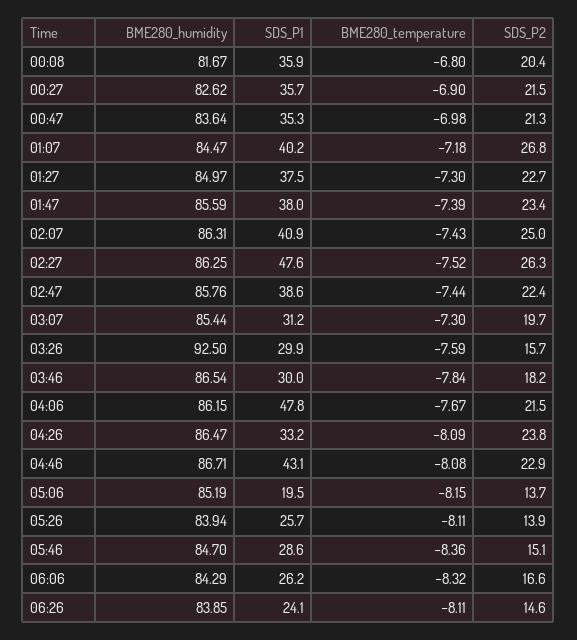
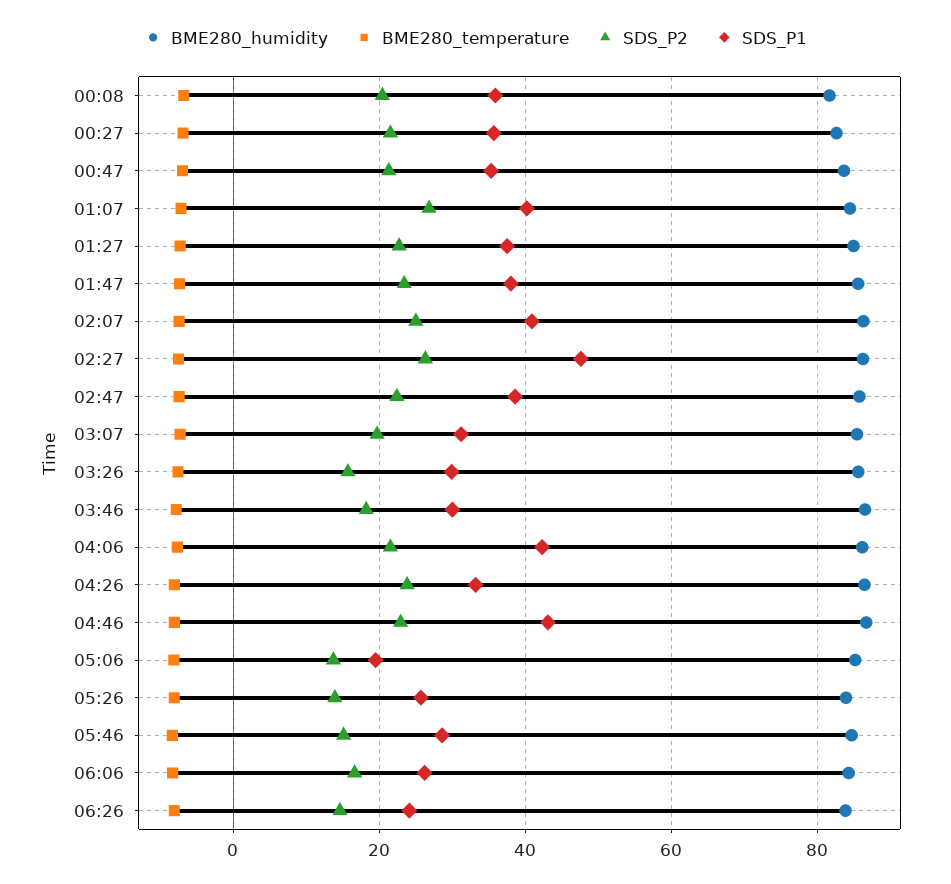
  {
    "BME280_humidity": {
      "00:08": 81.67,
      "00:27": 82.62,
      "00:47": 83.64,
      "01:07": 84.47,
      "01:27": 84.97,
      "01:47": 85.59,
      "02:07": 86.31,
      "02:27": 86.25,
      "02:47": 85.76,
      "03:07": 85.44,
-     "03:26": 92.5,
+     "03:26": 86,
      "03:46": 86.54,
      "04:06": 86.15,
      "04:26": 86.47,
      "04:46": 86.71,
      "05:06": 85.19,
      "05:26": 83.94,
      "05:46": 84.7,
      "06:06": 84.29,
      "06:26": 83.85
    },
    "SDS_P1": {
      "00:08": 35.9,
      "00:27": 35.7,
      "00:47": 35.3,
      "01:07": 40.2,
      "01:27": 37.5,
      "01:47": 38,
      "02:07": 40.9,
      "02:27": 47.6,
      "02:47": 38.6,
      "03:07": 31.2,
      "03:26": 29.9,
      "03:46": 30,
-     "04:06": 47.8,
+     "04:06": 42,
      "04:26": 33.2,
      "04:46": 43.1,
      "05:06": 19.5,
      "05:26": 25.7,
      "05:46": 28.6,
      "06:06": 26.2,
      "06:26": 24.1
    },
    "BME280_temperature": {
      "00:08": -6.8,
      "00:27": -6.9,
      "00:47": -6.98,
      "01:07": -7.18,
      "01:27": -7.3,
      "01:47": -7.39,
      "02:07": -7.43,
      "02:27": -7.52,
      "02:47": -7.44,
      "03:07": -7.3,
      "03:26": -7.59,
      "03:46": -7.84,
      "04:06": -7.67,
      "04:26": -8.09,
      "04:46": -8.08,
      "05:06": -8.15,
      "05:26": -8.11,
      "05:46": -8.36,
      "06:06": -8.32,
      "06:26": -8.11
    },
    "SDS_P2": {
      "00:08": 20.4,
      "00:27": 21.5,
      "00:47": 21.3,
      "01:07": 26.8,
      "01:27": 22.7,
      "01:47": 23.4,
      "02:07": 25,
      "02:27": 26.3,
      "02:47": 22.4,
      "03:07": 19.7,
      "03:26": 15.7,
      "03:46": 18.2,
      "04:06": 21.5,
      "04:26": 23.8,
      "04:46": 22.9,
      "05:06": 13.7,
      "05:26": 13.9,
      "05:46": 15.1,
      "06:06": 16.6,
      "06:26": 14.6
    }
  }

